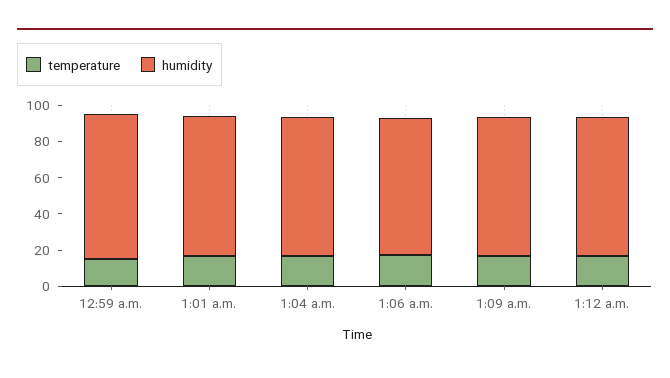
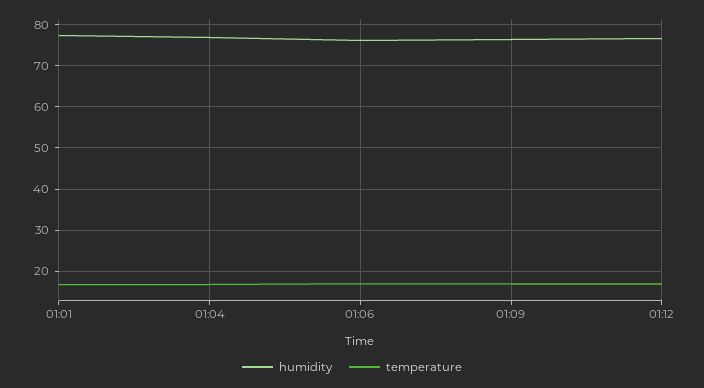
  {
    "temperature": {
-     "12:59 a.m.": 15,
      "1:01 a.m.": 16,
      "1:04 a.m.": 16,
      "1:06 a.m.": 18,
      "1:09 a.m.": 16,
      "1:12 a.m.": 16
    },
    "humidity": {
-     "12:59 a.m.": 80,
      "1:01 a.m.": 78,
      "1:04 a.m.": 76,
      "1:06 a.m.": 76,
      "1:09 a.m.": 76,
      "1:12 a.m.": 76
    }
  }

